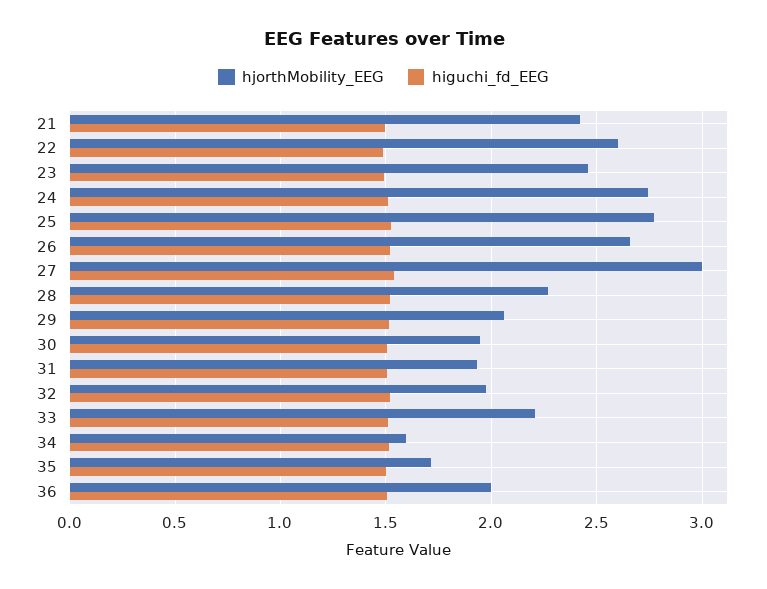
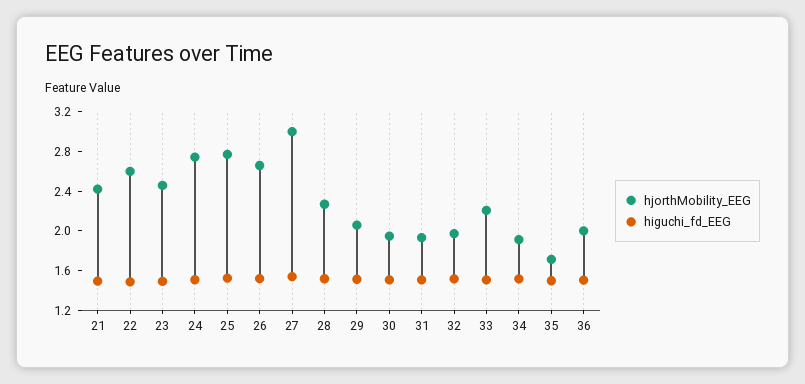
  {
    "hjorthMobility_EEG": {
      "21": 2.4,
      "22": 2.6,
      "23": 2.45,
      "24": 2.75,
      "25": 2.75,
      "26": 2.65,
      "27": 3,
      "28": 2.25,
      "29": 2.05,
      "30": 1.95,
      "31": 1.95,
      "32": 1.95,
      "33": 2.2,
-     "34": 1.6,
+     "34": 1.9,
      "35": 1.7,
      "36": 2
    },
    "higuchi_fd_EEG": {
      "21": 1.5,
      "22": 1.5,
      "23": 1.5,
      "24": 1.5,
      "25": 1.55,
      "26": 1.5,
      "27": 1.55,
      "28": 1.5,
      "29": 1.5,
      "30": 1.5,
      "31": 1.5,
      "32": 1.5,
      "33": 1.5,
      "34": 1.5,
      "35": 1.5,
      "36": 1.5
    }
  }

